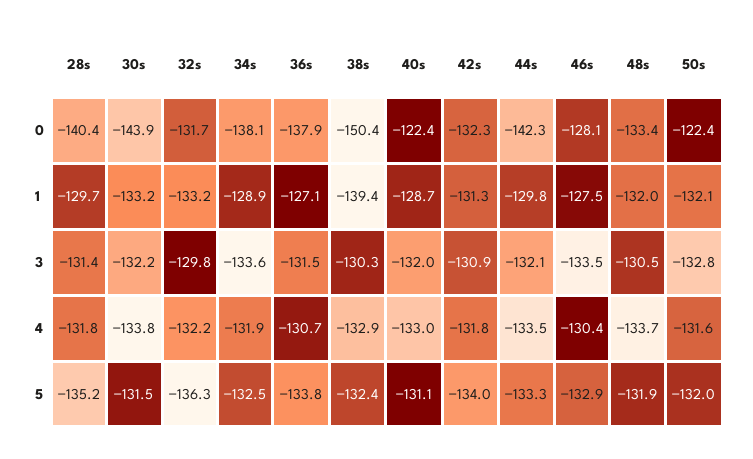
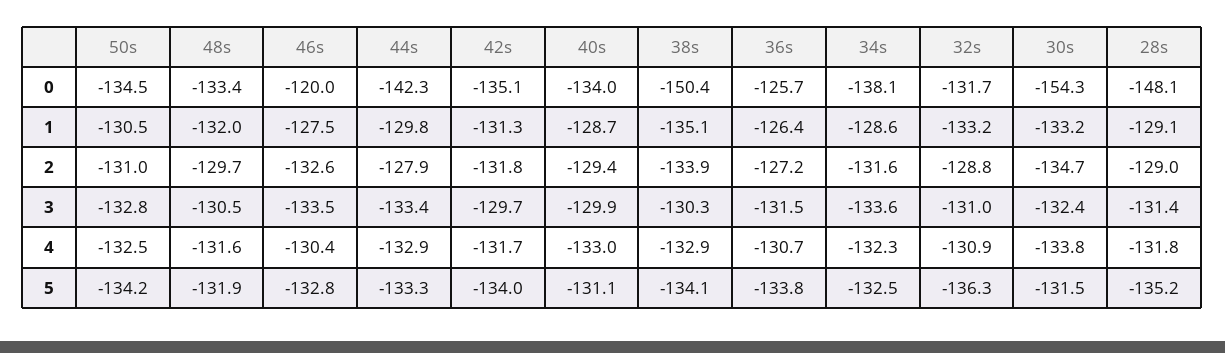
  {
    "28s": {
-     "0": -140.4,
+     "0": -148.1,
-     "1": -129.7,
+     "1": -129.1,
      "3": -131.4,
      "4": -131.8,
-     "5": -135.2
+     "5": -135.2,
+     "2": -129
    },
    "30s": {
-     "0": -143.9,
+     "0": -154.3,
      "1": -133.2,
-     "3": -132.2,
+     "3": -132.4,
      "4": -133.8,
-     "5": -131.5
+     "5": -131.5,
+     "2": -134.7
    },
    "32s": {
      "0": -131.7,
      "1": -133.2,
-     "3": -129.8,
+     "3": -131,
-     "4": -132.2,
+     "4": -130.9,
-     "5": -136.3
+     "5": -136.3,
+     "2": -128.8
    },
    "34s": {
      "0": -138.1,
-     "1": -128.9,
+     "1": -128.6,
      "3": -133.6,
-     "4": -131.9,
+     "4": -132.3,
-     "5": -132.5
+     "5": -132.5,
+     "2": -131.6
    },
    "36s": {
-     "0": -137.9,
+     "0": -125.7,
-     "1": -127.1,
+     "1": -126.4,
      "3": -131.5,
      "4": -130.7,
-     "5": -133.8
+     "5": -133.8,
+     "2": -127.2
    },
    "38s": {
      "0": -150.4,
-     "1": -139.4,
+     "1": -135.1,
      "3": -130.3,
      "4": -132.9,
-     "5": -132.4
+     "5": -134.1,
+     "2": -133.9
    },
    "40s": {
-     "0": -122.4,
+     "0": -134,
      "1": -128.7,
-     "3": -132,
+     "3": -129.9,
      "4": -133,
-     "5": -131.1
+     "5": -131.1,
+     "2": -129.4
    },
    "42s": {
-     "0": -132.3,
+     "0": -135.1,
      "1": -131.3,
-     "3": -130.9,
+     "3": -129.7,
-     "4": -131.8,
+     "4": -131.7,
-     "5": -134
+     "5": -134,
+     "2": -131.8
    },
    "44s": {
      "0": -142.3,
      "1": -129.8,
-     "3": -132.1,
+     "3": -133.4,
-     "4": -133.5,
+     "4": -132.9,
-     "5": -133.3
+     "5": -133.3,
+     "2": -127.9
    },
    "46s": {
-     "0": -128.1,
+     "0": -120,
      "1": -127.5,
      "3": -133.5,
      "4": -130.4,
-     "5": -132.9
+     "5": -132.8,
+     "2": -132.6
    },
    "48s": {
      "0": -133.4,
      "1": -132,
      "3": -130.5,
-     "4": -133.7,
+     "4": -131.6,
-     "5": -131.9
+     "5": -131.9,
+     "2": -129.7
    },
    "50s": {
-     "0": -122.4,
+     "0": -134.5,
-     "1": -132.1,
+     "1": -130.5,
      "3": -132.8,
-     "4": -131.6,
+     "4": -132.5,
-     "5": -132
+     "5": -134.2,
+     "2": -131
    }
  }

